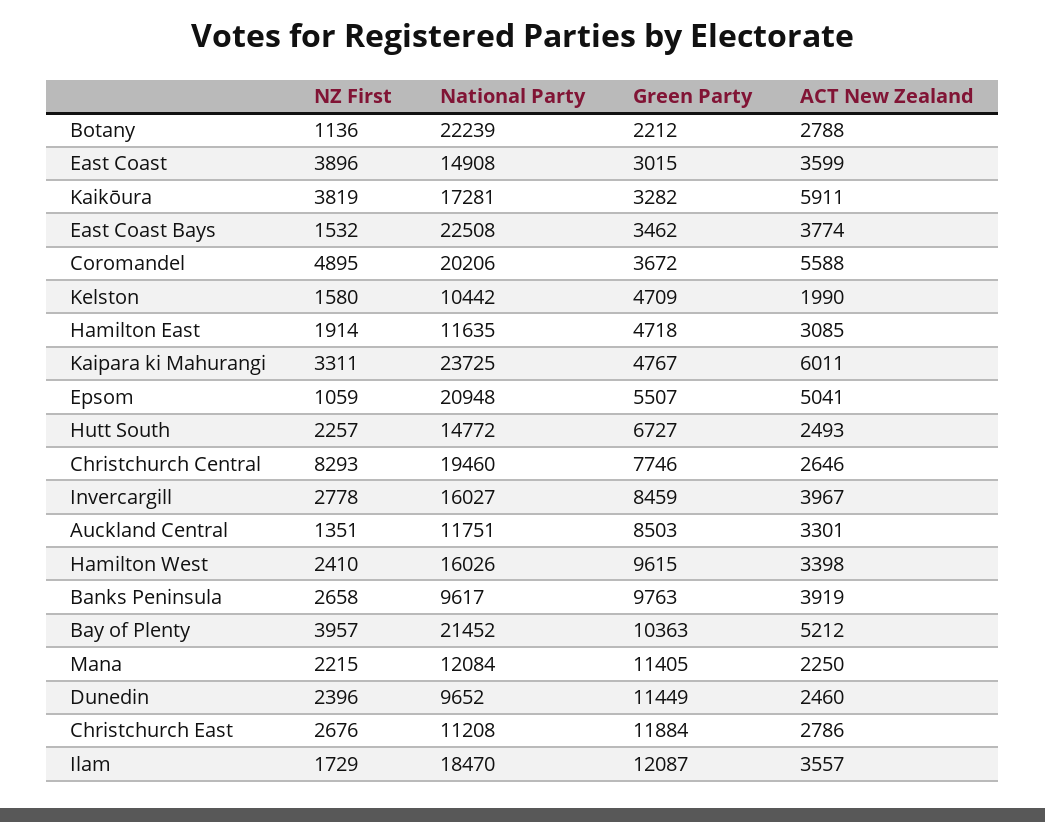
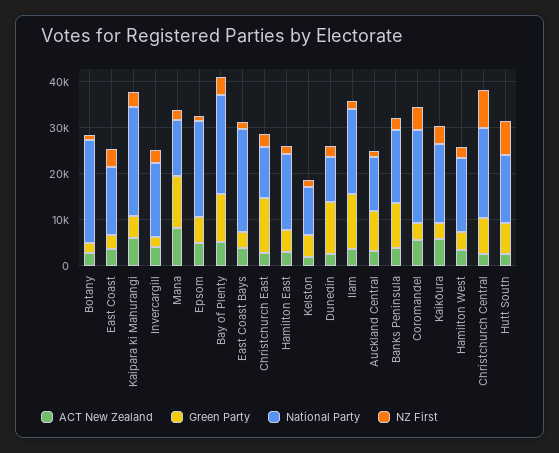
  {
    "NZ First": {
      "Botany": 1136,
      "East Coast": 3896,
      "Kaikōura": 3819,
      "East Coast Bays": 1532,
      "Coromandel": 4895,
      "Kelston": 1580,
      "Hamilton East": 1914,
      "Kaipara ki Mahurangi": 3311,
      "Epsom": 1059,
-     "Hutt South": 2257,
+     "Hutt South": 8000,
      "Christchurch Central": 8293,
      "Invercargill": 2778,
      "Auckland Central": 1351,
      "Hamilton West": 2410,
      "Banks Peninsula": 2658,
      "Bay of Plenty": 3957,
      "Mana": 2215,
      "Dunedin": 2396,
      "Christchurch East": 2676,
      "Ilam": 1729
    },
    "National Party": {
      "Botany": 22239,
      "East Coast": 14908,
      "Kaikōura": 17281,
      "East Coast Bays": 22508,
      "Coromandel": 20206,
      "Kelston": 10442,
-     "Hamilton East": 11635,
+     "Hamilton East": 16000,
      "Kaipara ki Mahurangi": 23725,
      "Epsom": 20948,
      "Hutt South": 14772,
      "Christchurch Central": 19460,
      "Invercargill": 16027,
      "Auckland Central": 11751,
      "Hamilton West": 16026,
-     "Banks Peninsula": 9617,
+     "Banks Peninsula": 16000,
      "Bay of Plenty": 21452,
      "Mana": 12084,
      "Dunedin": 9652,
      "Christchurch East": 11208,
      "Ilam": 18470
    },
    "Green Party": {
      "Botany": 2212,
      "East Coast": 3015,
      "Kaikōura": 3282,
      "East Coast Bays": 3462,
      "Coromandel": 3672,
      "Kelston": 4709,
      "Hamilton East": 4718,
      "Kaipara ki Mahurangi": 4767,
      "Epsom": 5507,
      "Hutt South": 6727,
      "Christchurch Central": 7746,
-     "Invercargill": 8459,
+     "Invercargill": 2000,
      "Auckland Central": 8503,
-     "Hamilton West": 9615,
+     "Hamilton West": 4000,
      "Banks Peninsula": 9763,
      "Bay of Plenty": 10363,
      "Mana": 11405,
      "Dunedin": 11449,
      "Christchurch East": 11884,
      "Ilam": 12087
    },
    "ACT New Zealand": {
      "Botany": 2788,
      "East Coast": 3599,
      "Kaikōura": 5911,
      "East Coast Bays": 3774,
      "Coromandel": 5588,
      "Kelston": 1990,
      "Hamilton East": 3085,
      "Kaipara ki Mahurangi": 6011,
      "Epsom": 5041,
      "Hutt South": 2493,
      "Christchurch Central": 2646,
      "Invercargill": 3967,
      "Auckland Central": 3301,
      "Hamilton West": 3398,
      "Banks Peninsula": 3919,
      "Bay of Plenty": 5212,
-     "Mana": 2250,
+     "Mana": 8000,
      "Dunedin": 2460,
      "Christchurch East": 2786,
      "Ilam": 3557
    }
  }

